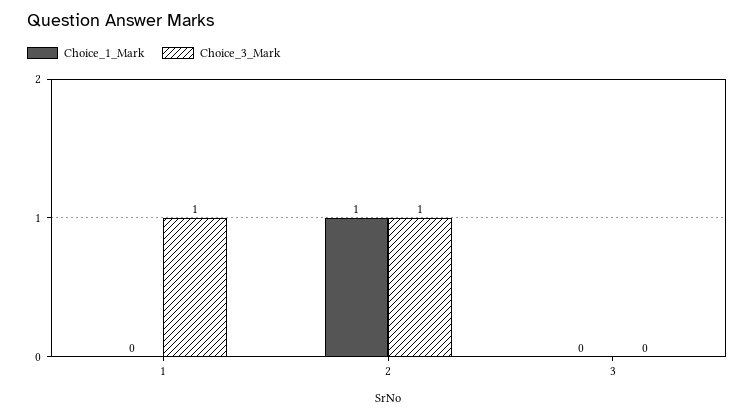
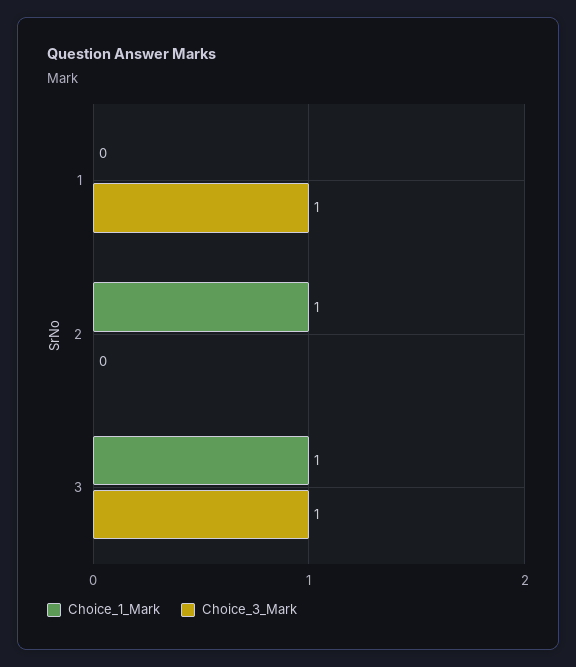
  {
    "Choice_1_Mark": {
      "1": 0,
      "2": 1,
-     "3": 0
+     "3": 1
    },
    "Choice_3_Mark": {
      "1": 1,
-     "2": 1,
+     "2": 0,
-     "3": 0
+     "3": 1
    }
  }

